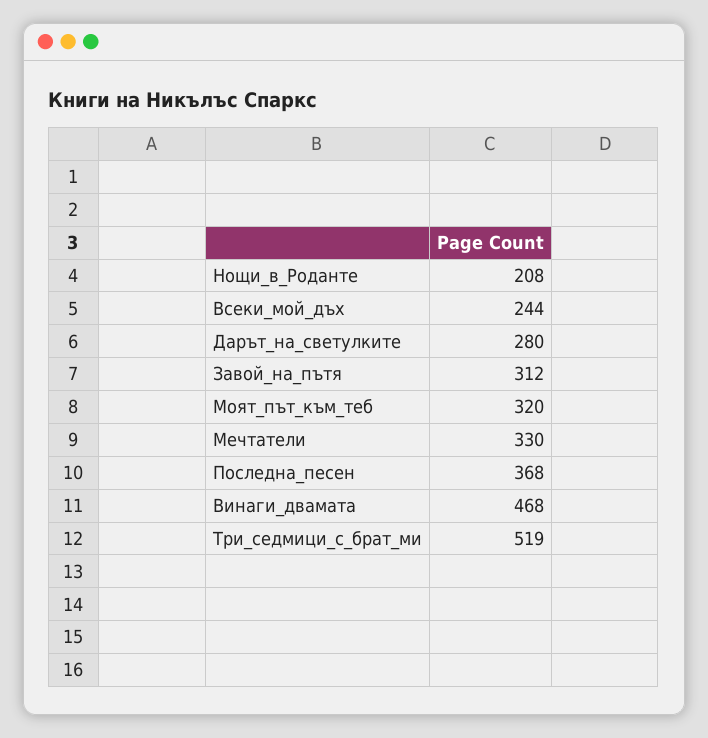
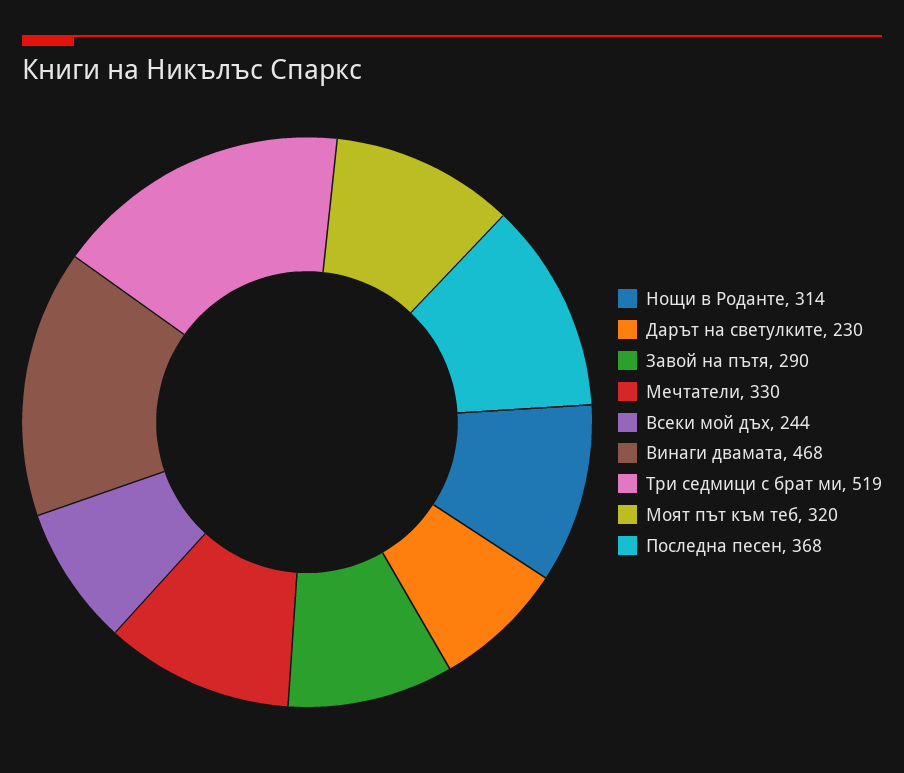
  {
-   "Нощи_в_Роданте": 208,
+   "Нощи_в_Роданте": 314,
    "Всеки_мой_дъх": 244,
-   "Дарът_на_светулките": 280,
+   "Дарът_на_светулките": 230,
-   "Завой_на_пътя": 312,
+   "Завой_на_пътя": 290,
    "Моят_път_към_теб": 320,
    "Мечтатели": 330,
    "Последна_песен": 368,
    "Винаги_двамата": 468,
    "Три_седмици_с_брат_ми": 519
  }

